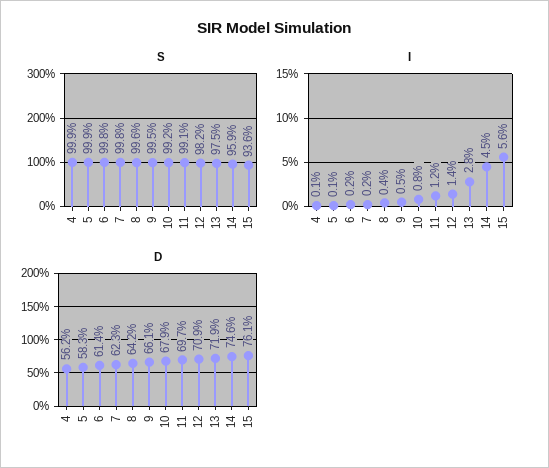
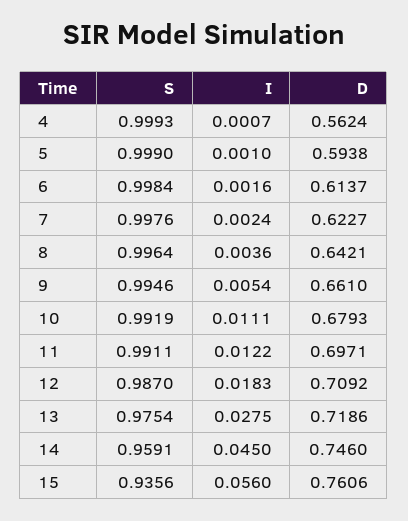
  {
    "S": {
      "4": 0.9993,
      "5": 0.999,
      "6": 0.9984,
      "7": 0.9976,
      "8": 0.9964,
      "9": 0.9946,
      "10": 0.9919,
      "11": 0.9911,
-     "12": 0.982,
+     "12": 0.987,
      "13": 0.9754,
      "14": 0.9591,
      "15": 0.9356
    },
    "I": {
      "4": 0.0007,
      "5": 0.001,
      "6": 0.0016,
      "7": 0.0024,
      "8": 0.0036,
      "9": 0.0054,
-     "10": 0.008,
+     "10": 0.0111,
      "11": 0.0122,
-     "12": 0.014,
+     "12": 0.0183,
      "13": 0.0275,
      "14": 0.045,
      "15": 0.056
    },
    "D": {
      "4": 0.5624,
-     "5": 0.583,
+     "5": 0.5938,
      "6": 0.6137,
      "7": 0.6227,
      "8": 0.6421,
      "9": 0.661,
      "10": 0.6793,
      "11": 0.6971,
      "12": 0.7092,
      "13": 0.7186,
      "14": 0.746,
      "15": 0.7606
    }
  }

